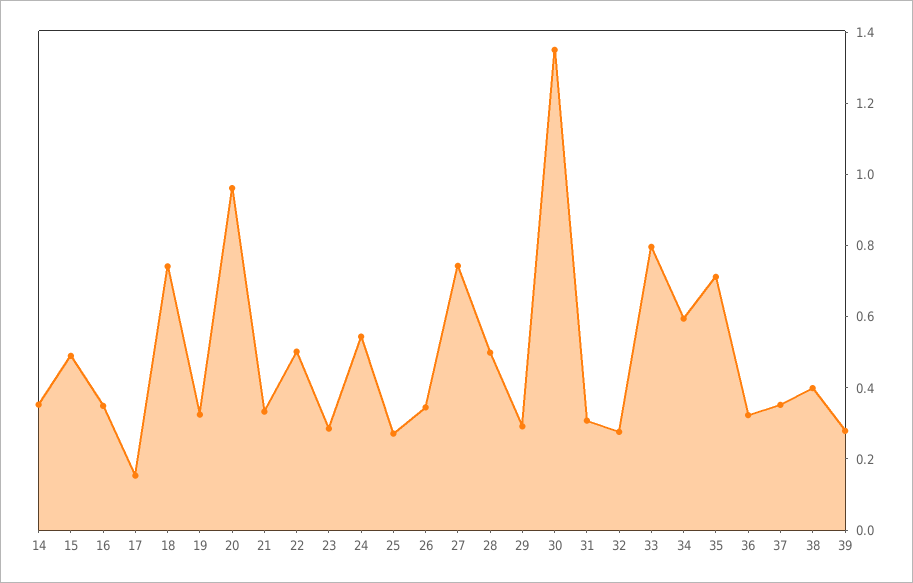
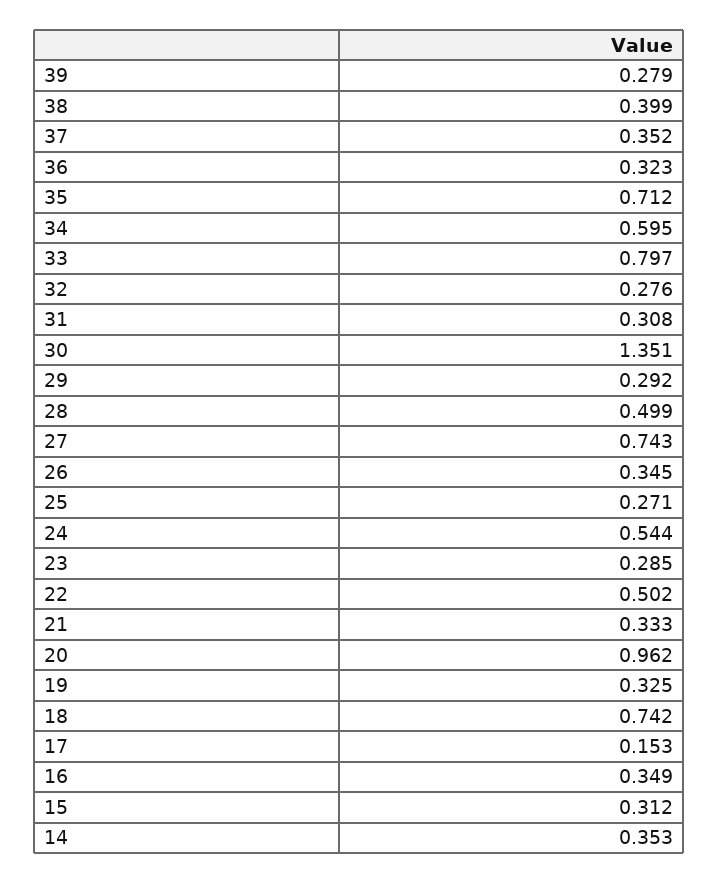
  {
    "14": 0.353,
-   "15": 0.5,
+   "15": 0.312,
    "16": 0.349,
    "17": 0.153,
    "18": 0.742,
    "19": 0.325,
    "20": 0.962,
    "21": 0.333,
    "22": 0.502,
    "23": 0.285,
    "24": 0.544,
    "25": 0.271,
    "26": 0.345,
    "27": 0.743,
    "28": 0.499,
    "29": 0.292,
    "30": 1.351,
    "31": 0.308,
    "32": 0.276,
    "33": 0.797,
    "34": 0.595,
    "35": 0.712,
    "36": 0.323,
    "37": 0.352,
    "38": 0.399,
    "39": 0.279
  }

